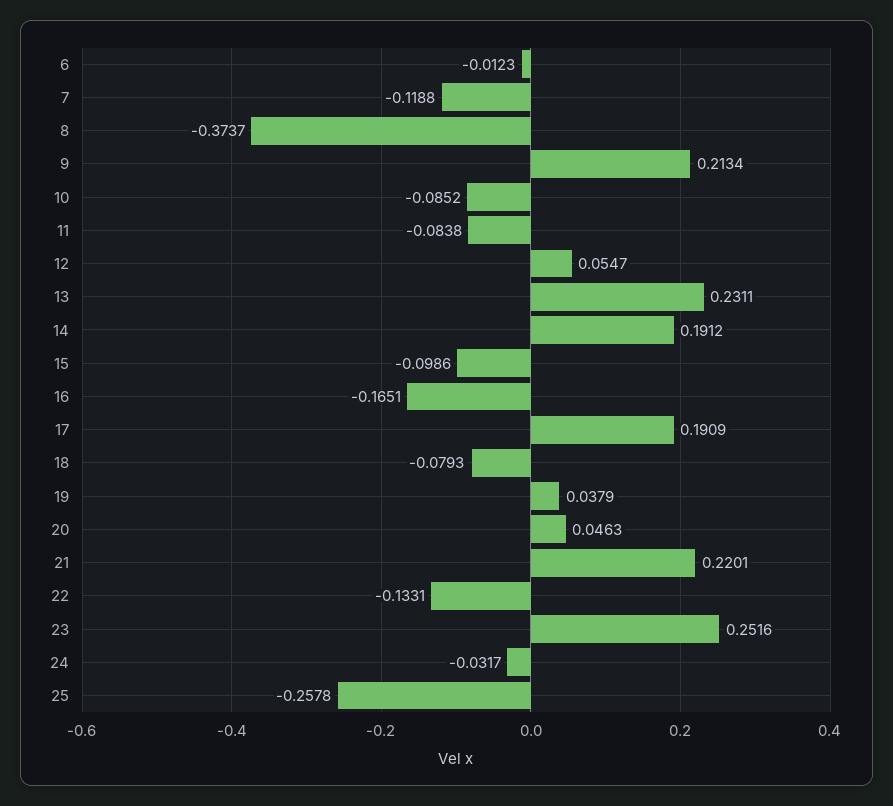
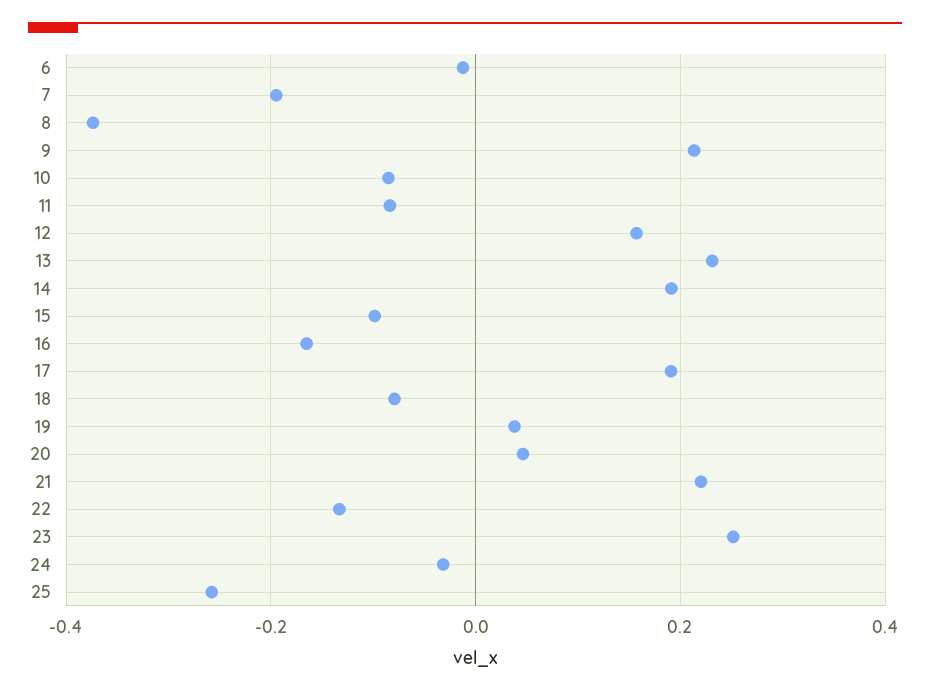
  {
    "6": -0.0123,
-   "7": -0.1188,
+   "7": -0.2,
    "8": -0.3737,
    "9": 0.2134,
    "10": -0.0852,
    "11": -0.0838,
-   "12": 0.0547,
+   "12": 0.16,
    "13": 0.2311,
    "14": 0.1912,
    "15": -0.0986,
    "16": -0.1651,
    "17": 0.1909,
    "18": -0.0793,
    "19": 0.0379,
    "20": 0.0463,
    "21": 0.2201,
    "22": -0.1331,
    "23": 0.2516,
    "24": -0.0317,
    "25": -0.2578
  }

